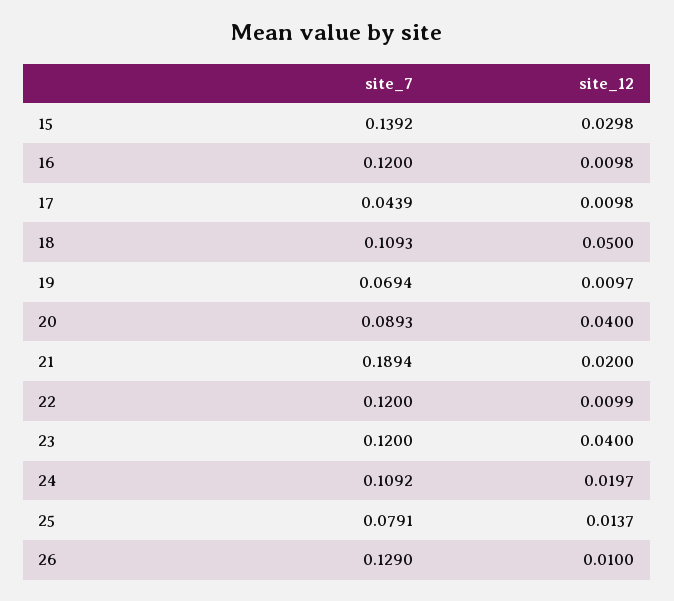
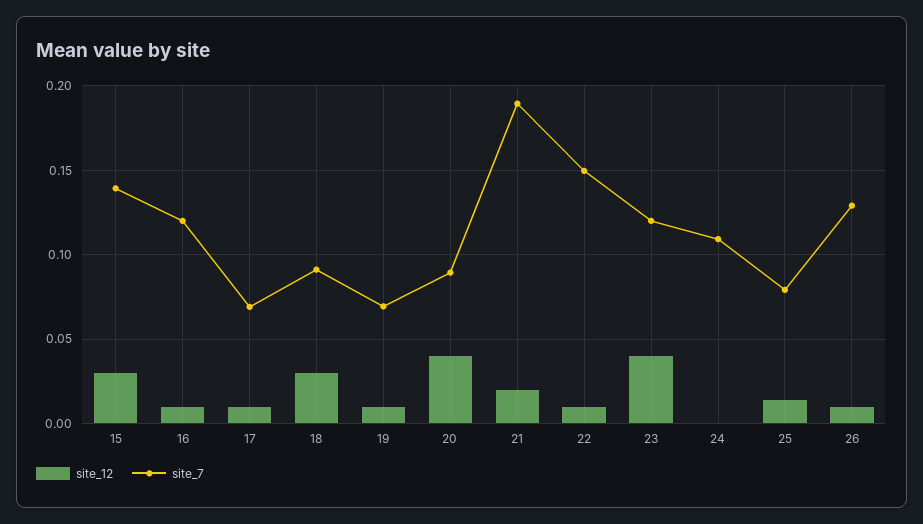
  {
    "site_7": {
      "15": 0.1392,
      "16": 0.12,
-     "17": 0.0439,
+     "17": 0.07,
-     "18": 0.1093,
+     "18": 0.09,
      "19": 0.0694,
      "20": 0.0893,
      "21": 0.1894,
-     "22": 0.12,
+     "22": 0.15,
      "23": 0.12,
      "24": 0.1092,
      "25": 0.0791,
      "26": 0.129
    },
    "site_12": {
      "15": 0.0298,
      "16": 0.0098,
      "17": 0.0098,
-     "18": 0.05,
+     "18": 0.03,
      "19": 0.0097,
      "20": 0.04,
      "21": 0.02,
      "22": 0.0099,
      "23": 0.04,
-     "24": 0.0197,
+     "24": 0,
      "25": 0.0137,
      "26": 0.01
    }
  }

